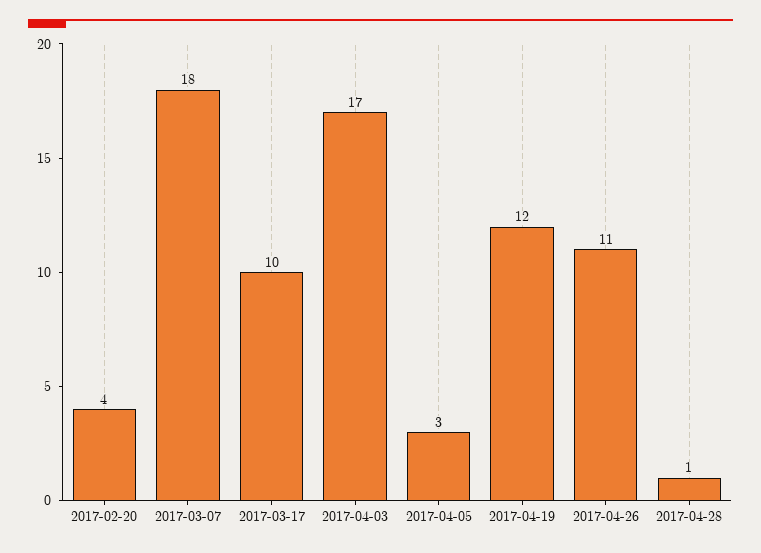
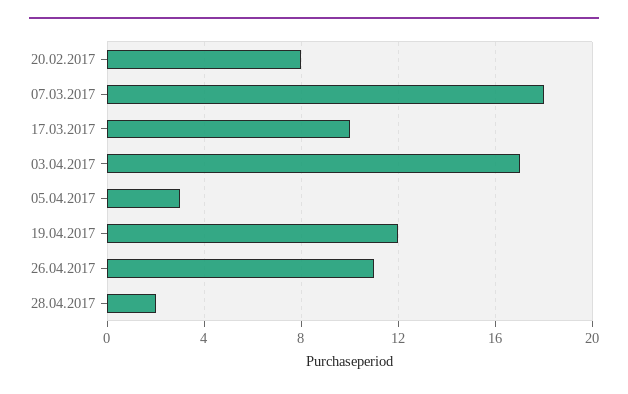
  {
-   "2017-02-20": 4,
+   "2017-02-20": 8,
    "2017-03-07": 18,
    "2017-03-17": 10,
    "2017-04-03": 17,
    "2017-04-05": 3,
    "2017-04-19": 12,
    "2017-04-26": 11,
-   "2017-04-28": 1
+   "2017-04-28": 2
  }

